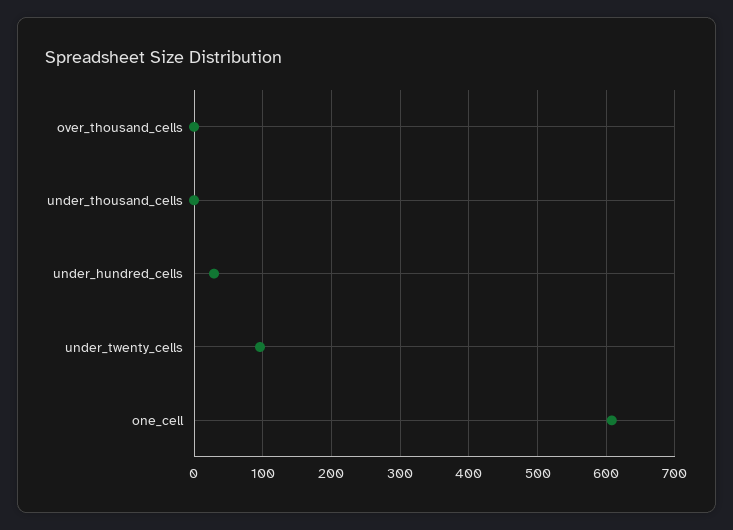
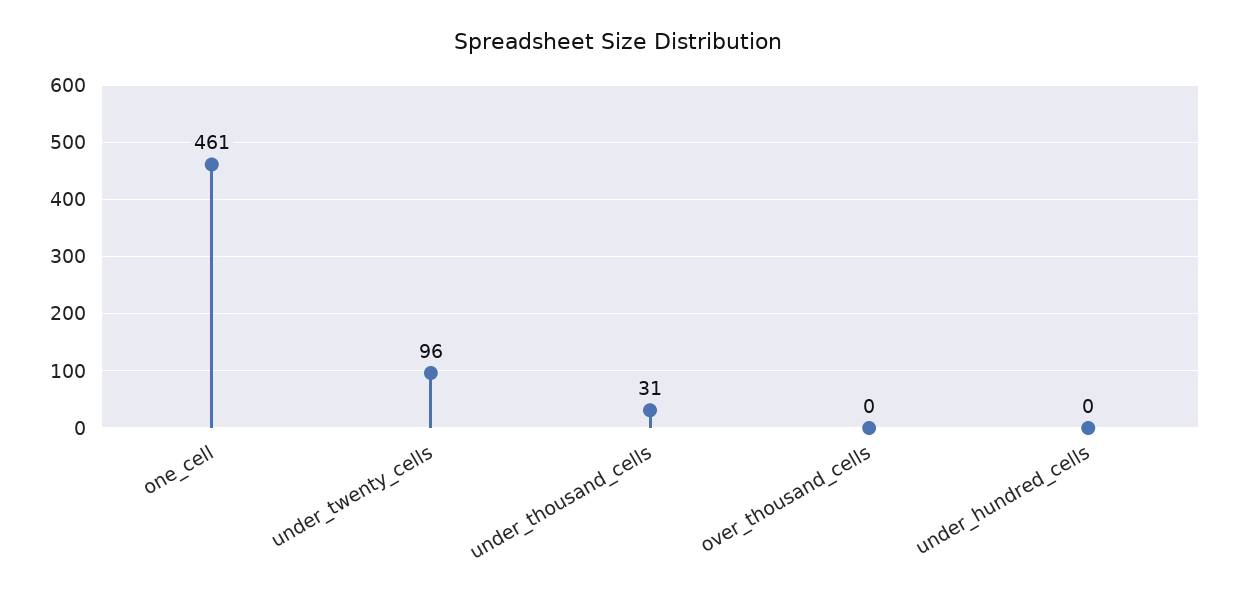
  {
    "over_thousand_cells": 0,
-   "under_thousand_cells": 0,
+   "under_thousand_cells": 31,
-   "under_hundred_cells": 30,
+   "under_hundred_cells": 0,
    "under_twenty_cells": 96,
-   "one_cell": 610
+   "one_cell": 461
  }

